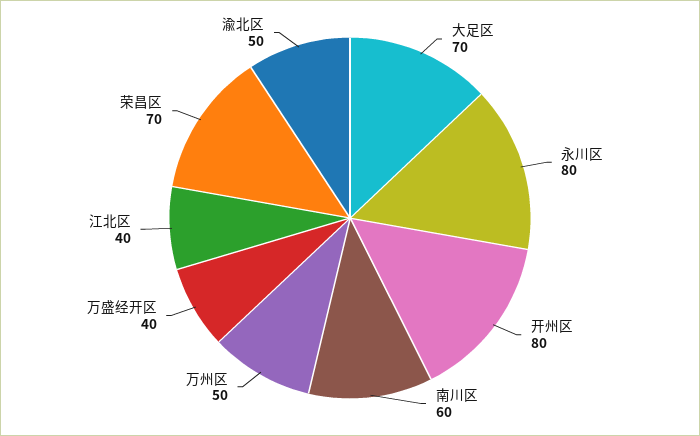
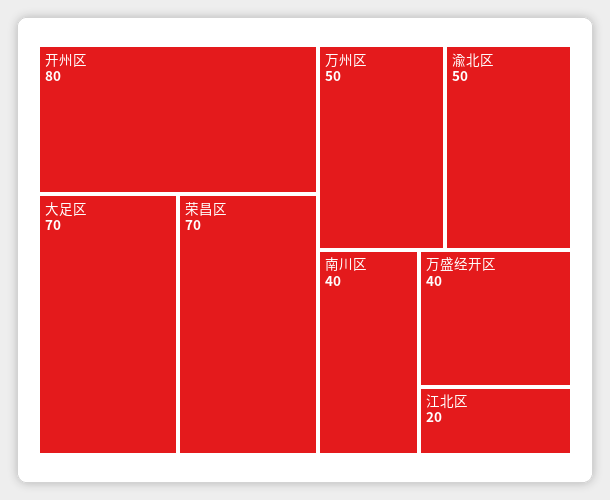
  {
    "大足区": 70,
-   "永川区": 80,
    "开州区": 80,
-   "南川区": 60,
+   "南川区": 40,
    "万州区": 50,
    "万盛经开区": 40,
-   "江北区": 40,
+   "江北区": 20,
    "荣昌区": 70,
    "渝北区": 50
  }

